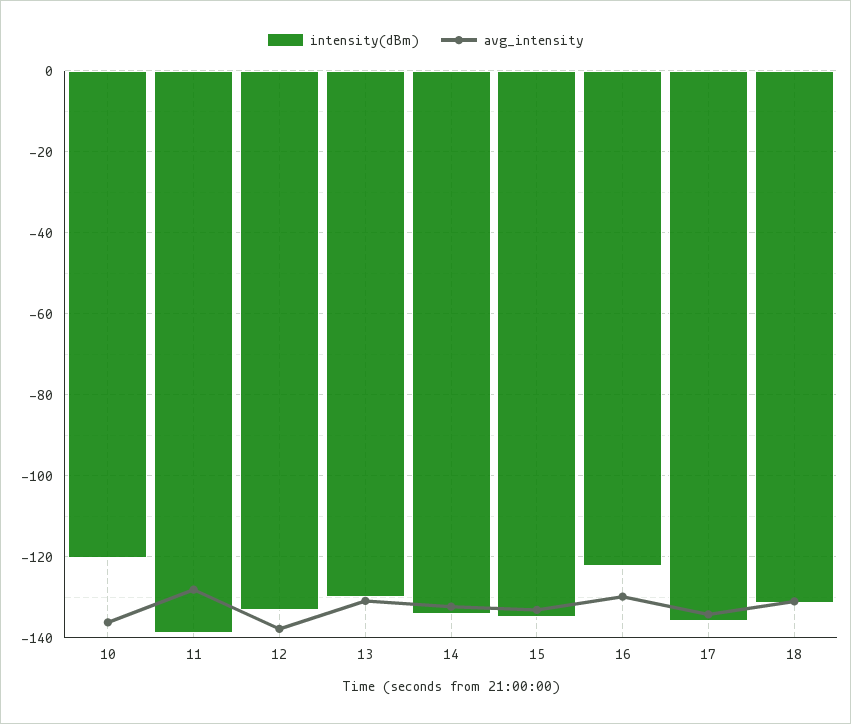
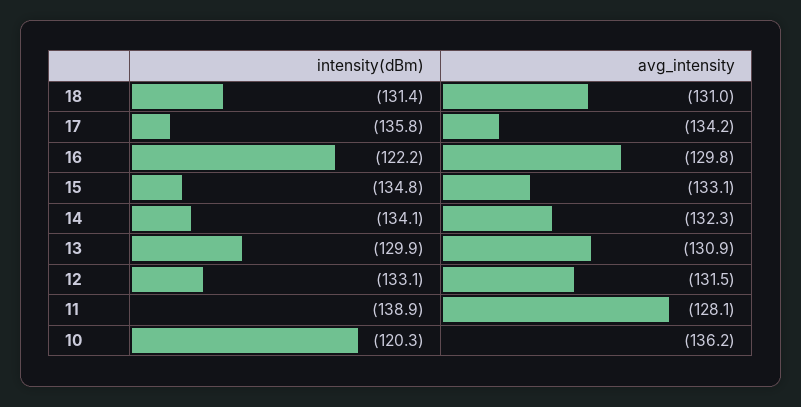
  {
    "intensity(dBm)": {
      "10": -120.3,
      "11": -138.9,
      "12": -133.1,
      "13": -129.9,
      "14": -134.1,
      "15": -134.8,
      "16": -122.2,
      "17": -135.8,
      "18": -131.4
    },
    "avg_intensity": {
      "10": -136.2,
      "11": -128.1,
-     "12": -138,
+     "12": -131.5,
      "13": -130.9,
      "14": -132.3,
      "15": -133.1,
      "16": -129.8,
      "17": -134.2,
      "18": -131
    }
  }

